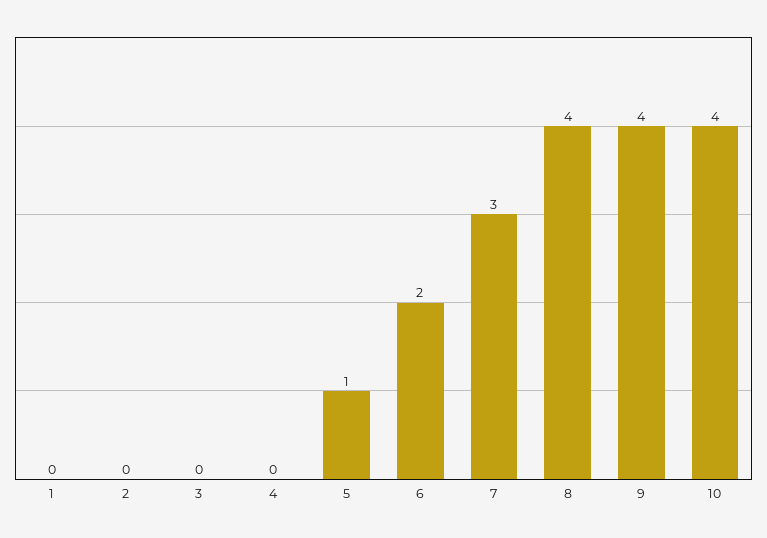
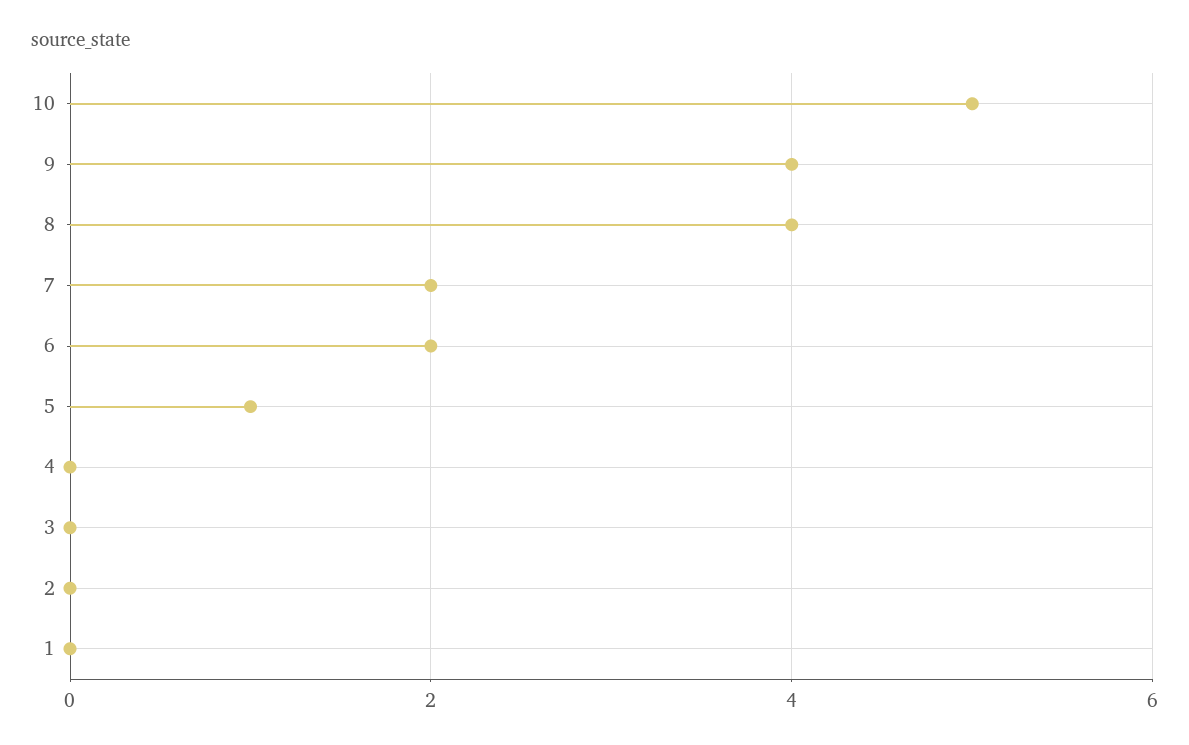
  {
    "1": 0,
    "2": 0,
    "3": 0,
    "4": 0,
    "5": 1,
    "6": 2,
-   "7": 3,
+   "7": 2,
    "8": 4,
    "9": 4,
-   "10": 4
+   "10": 5
  }

